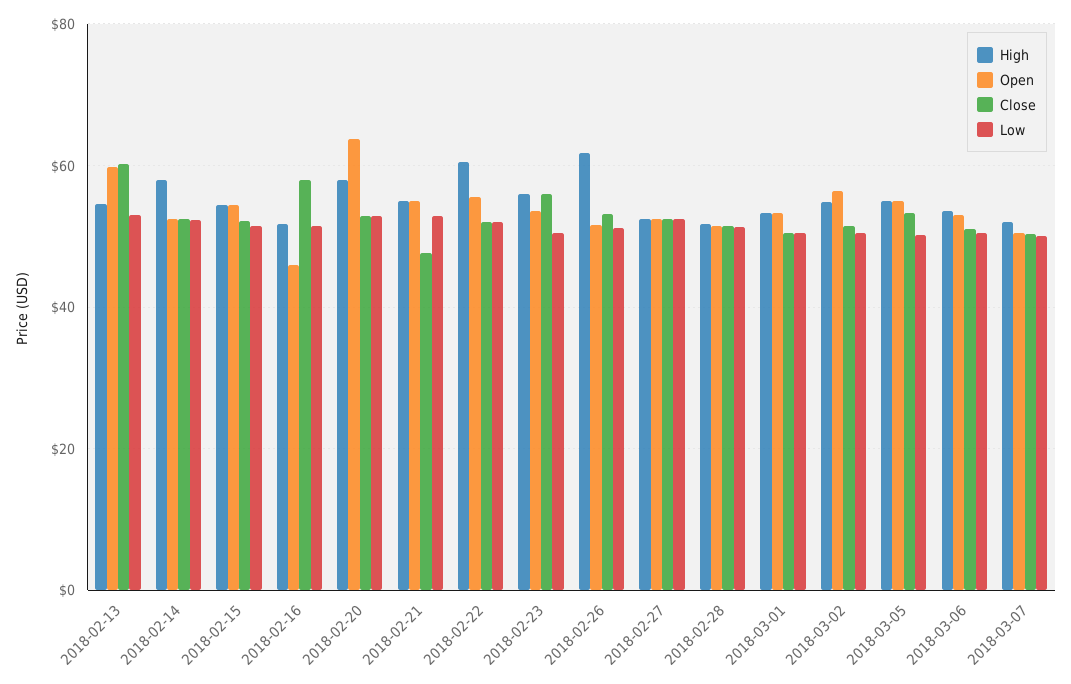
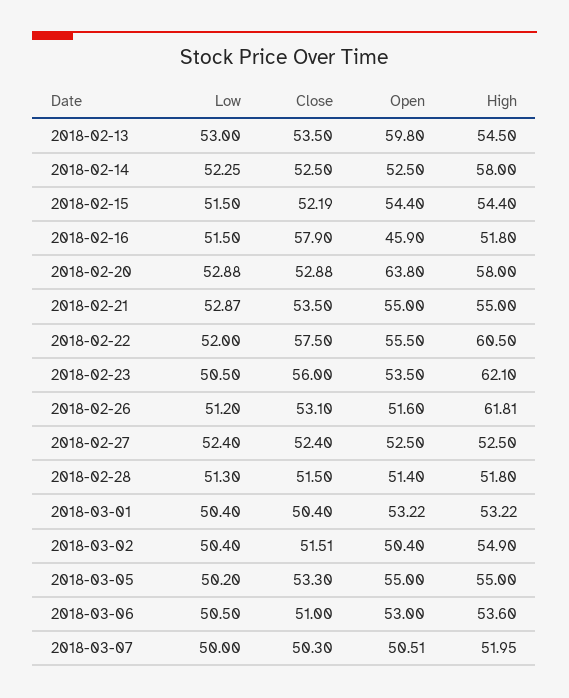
  {
    "High": {
      "2018-02-13": 54.5,
      "2018-02-14": 58,
      "2018-02-15": 54.4,
      "2018-02-16": 51.8,
      "2018-02-20": 58,
      "2018-02-21": 55,
      "2018-02-22": 60.5,
-     "2018-02-23": 56,
+     "2018-02-23": 62.1,
      "2018-02-26": 61.81,
      "2018-02-27": 52.5,
      "2018-02-28": 51.8,
      "2018-03-01": 53.22,
      "2018-03-02": 54.9,
      "2018-03-05": 55,
      "2018-03-06": 53.6,
      "2018-03-07": 51.95
    },
    "Open": {
      "2018-02-13": 59.8,
      "2018-02-14": 52.5,
      "2018-02-15": 54.4,
      "2018-02-16": 45.9,
      "2018-02-20": 63.8,
      "2018-02-21": 55,
      "2018-02-22": 55.5,
      "2018-02-23": 53.5,
      "2018-02-26": 51.6,
      "2018-02-27": 52.5,
      "2018-02-28": 51.4,
      "2018-03-01": 53.22,
-     "2018-03-02": 56,
+     "2018-03-02": 50.4,
      "2018-03-05": 55,
      "2018-03-06": 53,
      "2018-03-07": 50.51
    },
    "Close": {
-     "2018-02-13": 60,
+     "2018-02-13": 53.5,
      "2018-02-14": 52.5,
      "2018-02-15": 52.19,
      "2018-02-16": 57.9,
      "2018-02-20": 52.88,
-     "2018-02-21": 48,
+     "2018-02-21": 53.5,
-     "2018-02-22": 52,
+     "2018-02-22": 57.5,
      "2018-02-23": 56,
      "2018-02-26": 53.1,
      "2018-02-27": 52.4,
      "2018-02-28": 51.5,
      "2018-03-01": 50.4,
      "2018-03-02": 51.51,
      "2018-03-05": 53.3,
      "2018-03-06": 51,
      "2018-03-07": 50.3
    },
    "Low": {
      "2018-02-13": 53,
      "2018-02-14": 52.25,
      "2018-02-15": 51.5,
      "2018-02-16": 51.5,
      "2018-02-20": 52.88,
      "2018-02-21": 52.87,
      "2018-02-22": 52,
      "2018-02-23": 50.5,
      "2018-02-26": 51.2,
      "2018-02-27": 52.4,
      "2018-02-28": 51.3,
      "2018-03-01": 50.4,
      "2018-03-02": 50.4,
      "2018-03-05": 50.2,
      "2018-03-06": 50.5,
      "2018-03-07": 50
    }
  }

